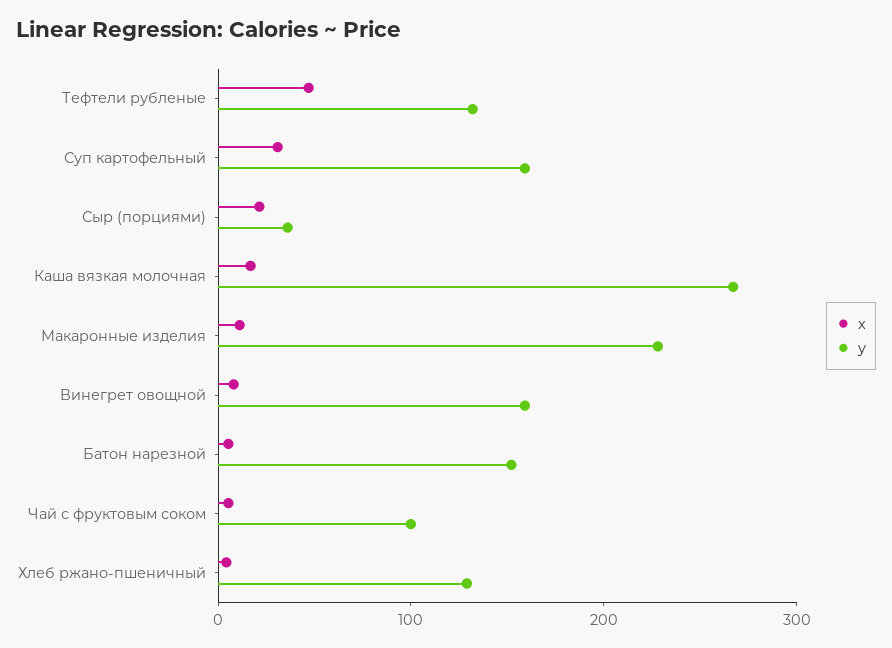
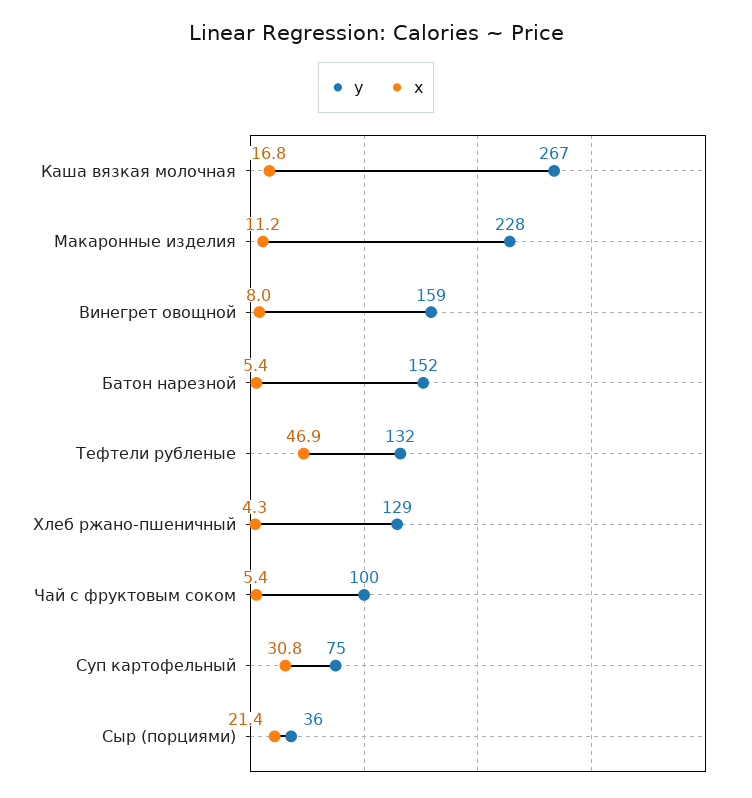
  {
    "x": {
      "Тефтели рубленые": 46.9,
      "Суп картофельный": 30.8,
      "Сыр (порциями)": 21.4,
      "Каша вязкая молочная": 16.8,
      "Макаронные изделия": 11.2,
      "Винегрет овощной": 8,
      "Батон нарезной": 5.4,
      "Чай с фруктовым соком": 5.4,
      "Хлеб ржано-пшеничный": 4.3
    },
    "y": {
      "Тефтели рубленые": 132,
-     "Суп картофельный": 160,
+     "Суп картофельный": 75,
      "Сыр (порциями)": 36,
      "Каша вязкая молочная": 267,
      "Макаронные изделия": 228,
      "Винегрет овощной": 159,
      "Батон нарезной": 152,
      "Чай с фруктовым соком": 100,
      "Хлеб ржано-пшеничный": 129
    }
  }

